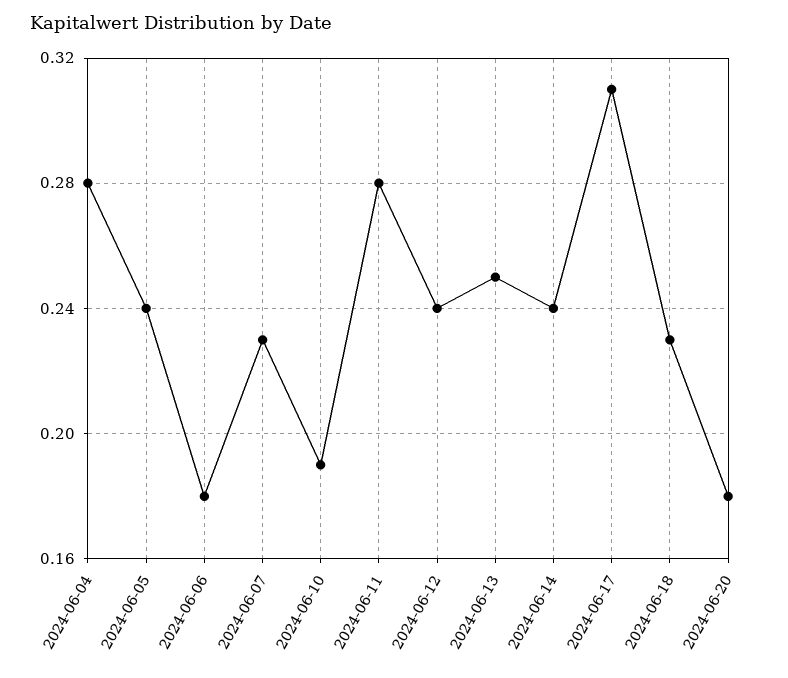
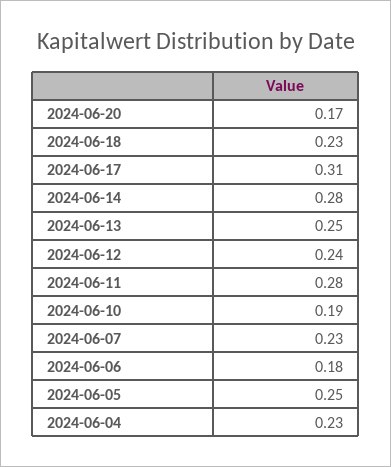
  {
-   "2024-06-04": 0.28,
+   "2024-06-04": 0.23,
-   "2024-06-05": 0.24,
+   "2024-06-05": 0.25,
    "2024-06-06": 0.18,
    "2024-06-07": 0.23,
    "2024-06-10": 0.19,
    "2024-06-11": 0.28,
    "2024-06-12": 0.24,
    "2024-06-13": 0.25,
-   "2024-06-14": 0.24,
+   "2024-06-14": 0.28,
    "2024-06-17": 0.31,
    "2024-06-18": 0.23,
-   "2024-06-20": 0.18
+   "2024-06-20": 0.17
  }

